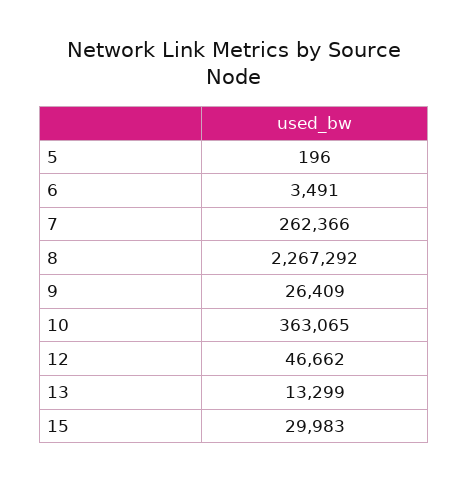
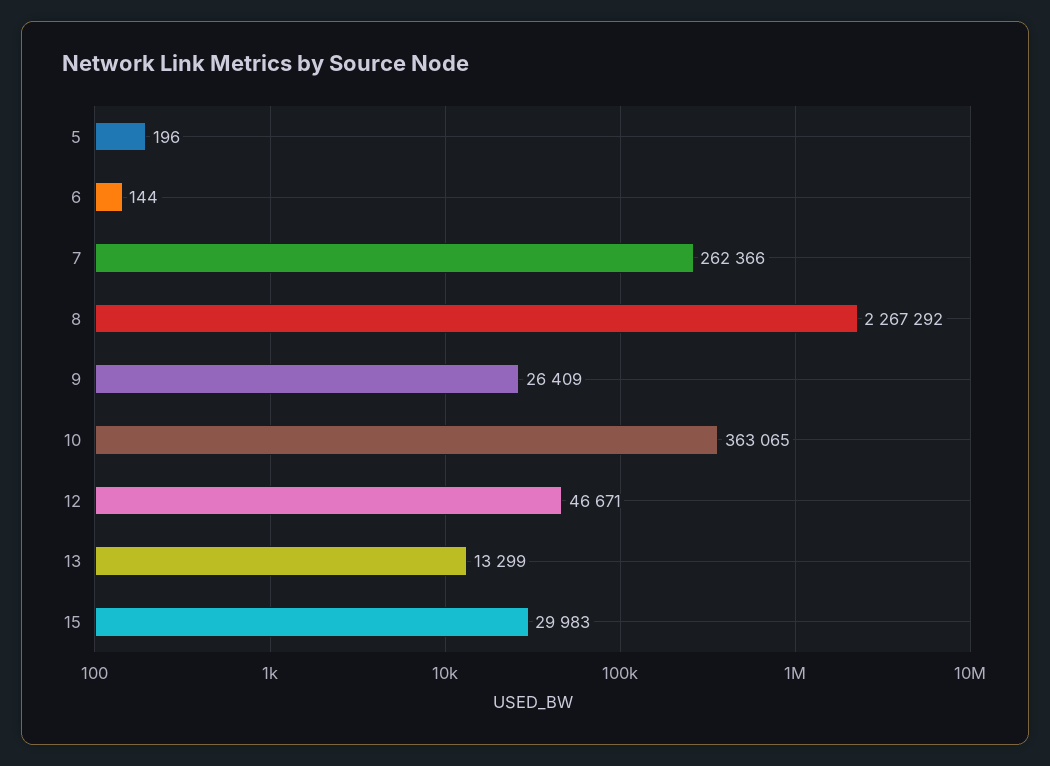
  {
    "5": 196,
-   "6": 3491,
+   "6": 144,
    "7": 262366,
    "8": 2267292,
    "9": 26409,
    "10": 363065,
-   "12": 46662,
+   "12": 46671,
    "13": 13299,
    "15": 29983
  }

